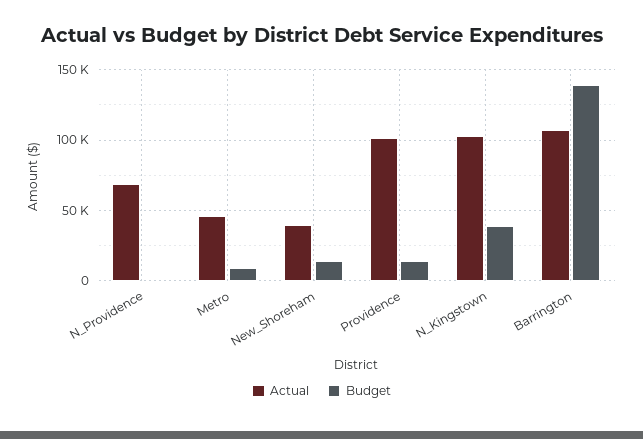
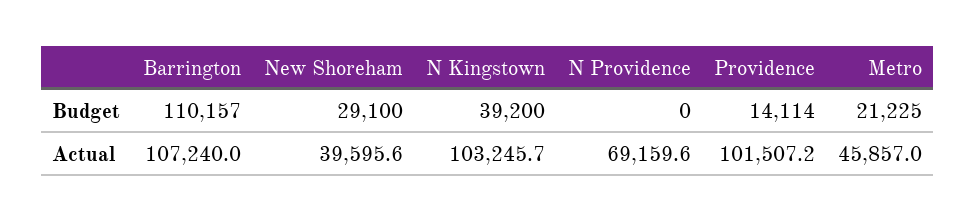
  {
    "Actual": {
      "N_Providence": 69159.6,
      "Metro": 45857,
      "New_Shoreham": 39595.6,
      "Providence": 101507.2,
      "N_Kingstown": 103245.7,
      "Barrington": 107240
    },
    "Budget": {
      "N_Providence": 0,
-     "Metro": 10000,
+     "Metro": 21225,
-     "New_Shoreham": 15000,
+     "New_Shoreham": 29100,
      "Providence": 14114,
      "N_Kingstown": 39200,
-     "Barrington": 140000
+     "Barrington": 110157
    }
  }

